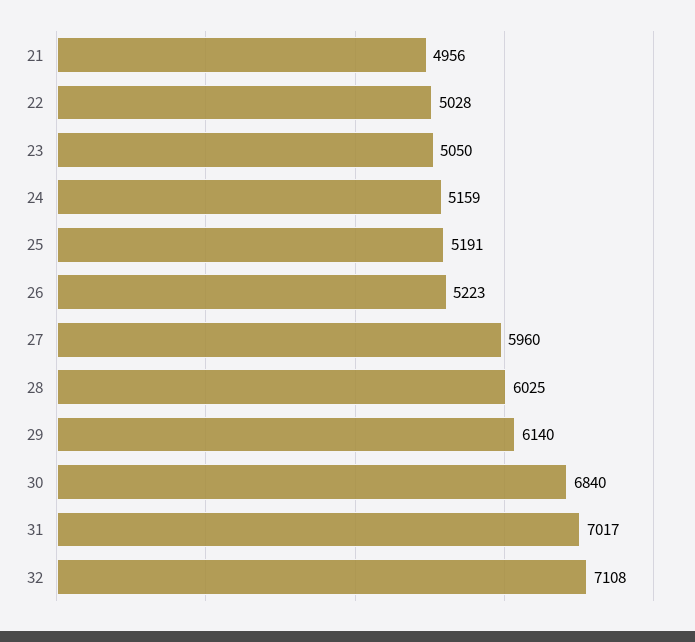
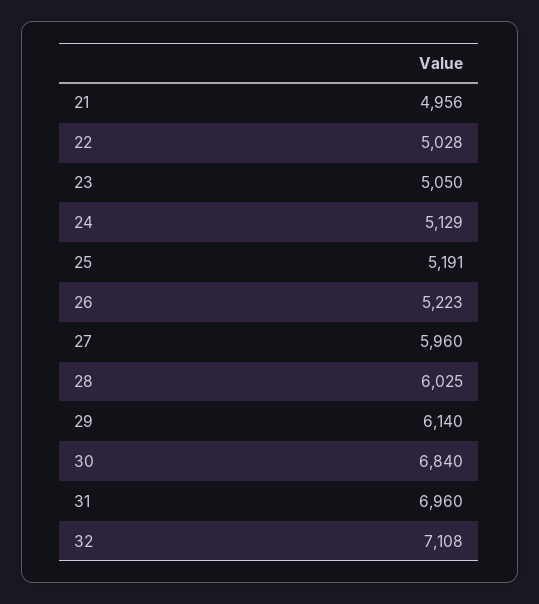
  {
    "21": 4956,
    "22": 5028,
    "23": 5050,
-   "24": 5159,
+   "24": 5129,
    "25": 5191,
    "26": 5223,
    "27": 5960,
    "28": 6025,
    "29": 6140,
    "30": 6840,
-   "31": 7017,
+   "31": 6960,
    "32": 7108
  }

